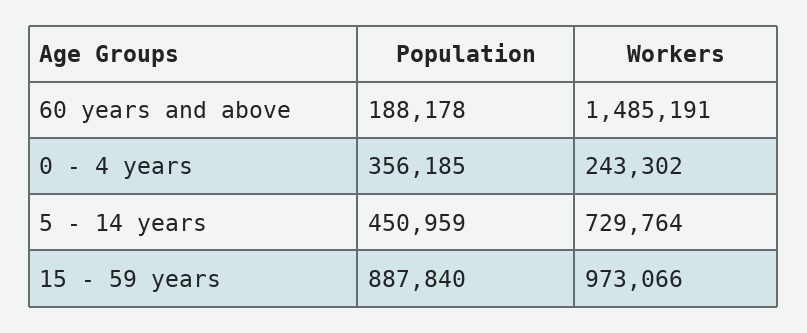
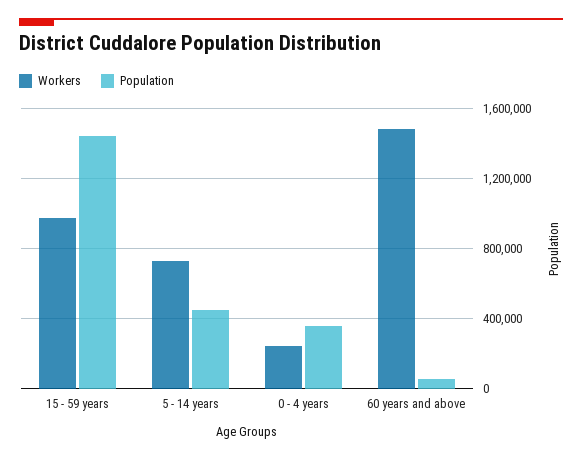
  {
    "Population": {
-     "60 years and above": 188178,
+     "60 years and above": 50000,
      "0 - 4 years": 356185,
      "5 - 14 years": 450959,
-     "15 - 59 years": 887840
+     "15 - 59 years": 1450000
    },
    "Workers": {
      "60 years and above": 1485191,
      "0 - 4 years": 243302,
      "5 - 14 years": 729764,
      "15 - 59 years": 973066
    }
  }

